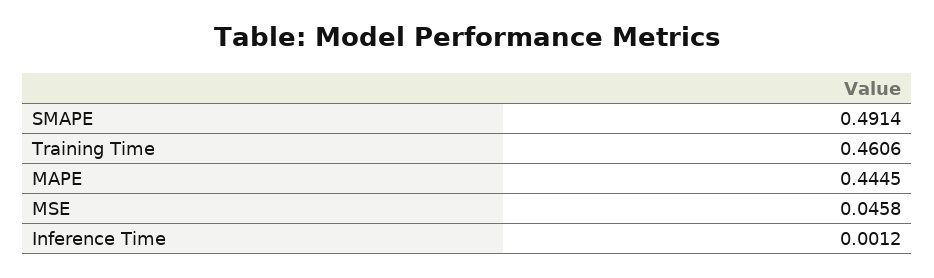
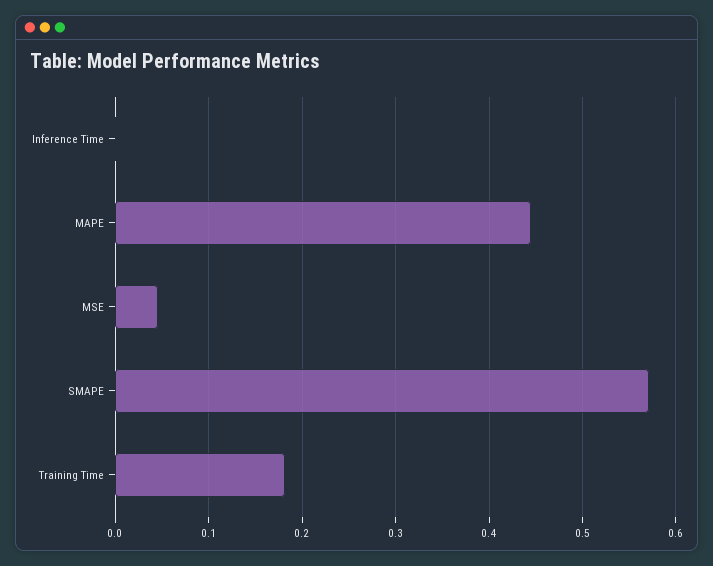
  {
-   "SMAPE": 0.4914,
+   "SMAPE": 0.57,
-   "Training Time": 0.4606,
+   "Training Time": 0.18,
    "MAPE": 0.4445,
    "MSE": 0.0458,
    "Inference Time": 0.0012
  }

